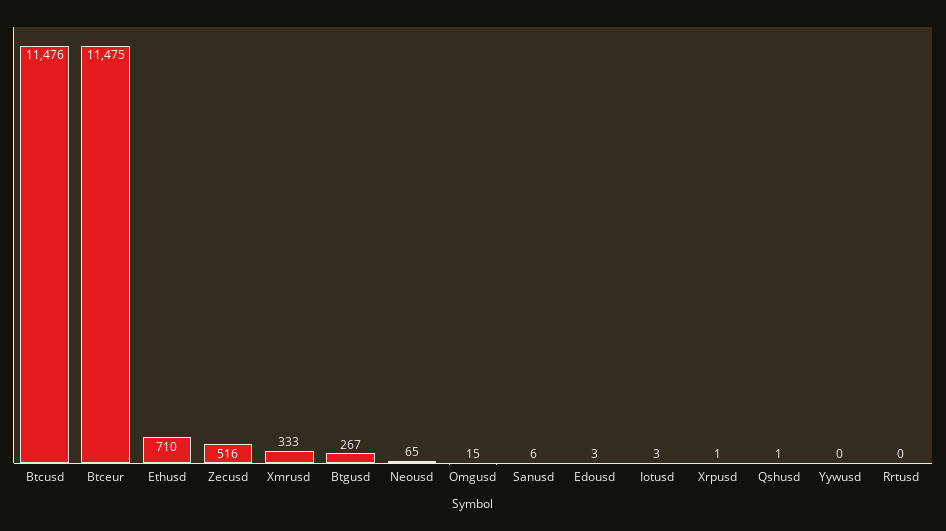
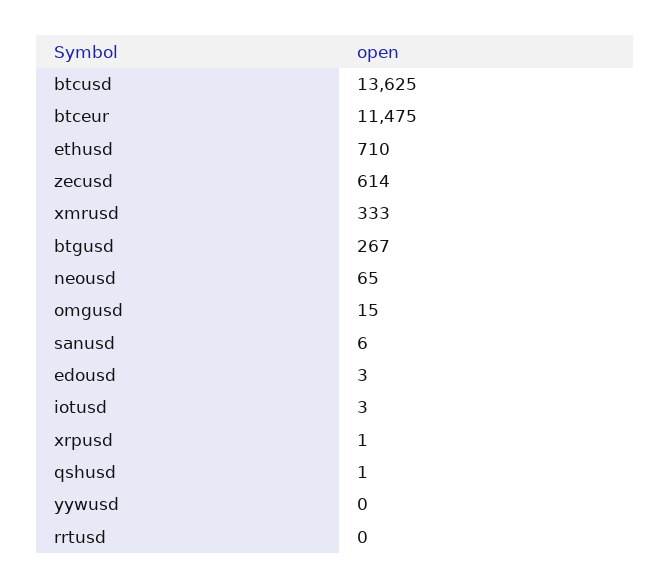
  {
-   "Btcusd": 11476,
+   "Btcusd": 13625,
    "Btceur": 11475,
    "Ethusd": 710,
-   "Zecusd": 516,
+   "Zecusd": 614,
    "Xmrusd": 333,
    "Btgusd": 267,
    "Neousd": 65,
    "Omgusd": 15,
    "Sanusd": 6,
    "Edousd": 3,
    "Iotusd": 3,
    "Xrpusd": 1,
    "Qshusd": 1,
    "Yywusd": 0,
    "Rrtusd": 0
  }

